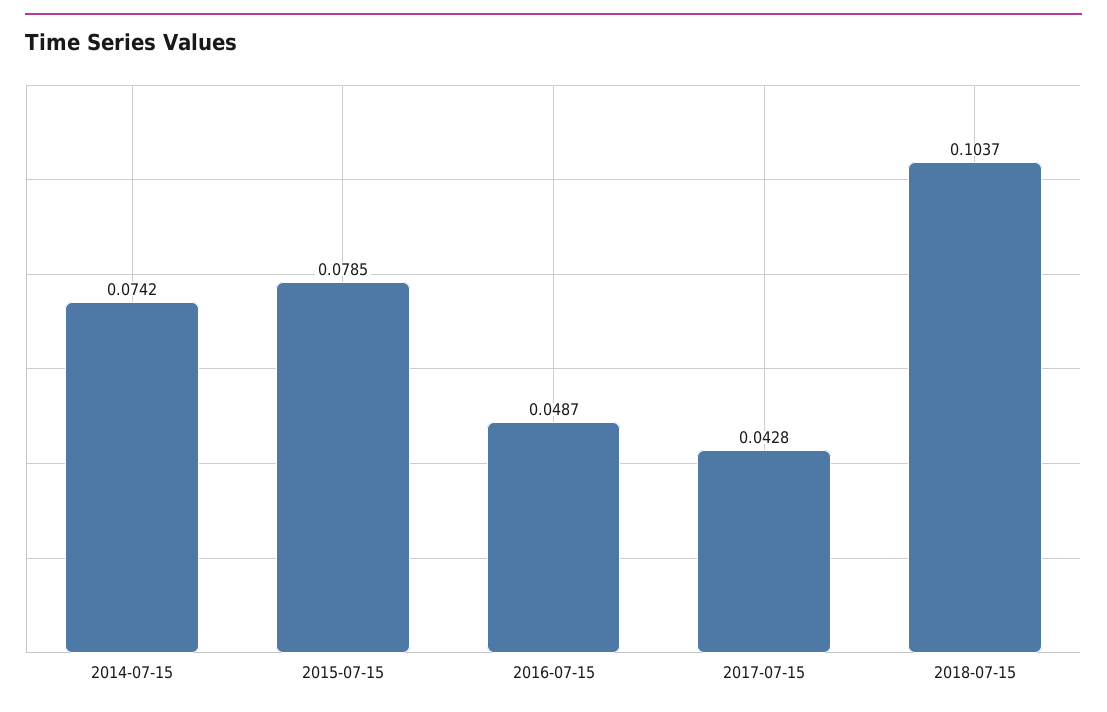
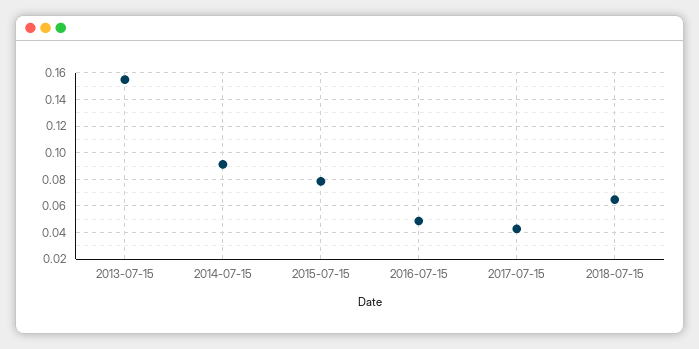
  {
-   "2014-07-15": 0.0742,
+   "2014-07-15": 0.09,
    "2015-07-15": 0.0785,
    "2016-07-15": 0.0487,
    "2017-07-15": 0.0428,
-   "2018-07-15": 0.1037
+   "2018-07-15": 0.065,
+   "2013-07-15": 0.155
  }

